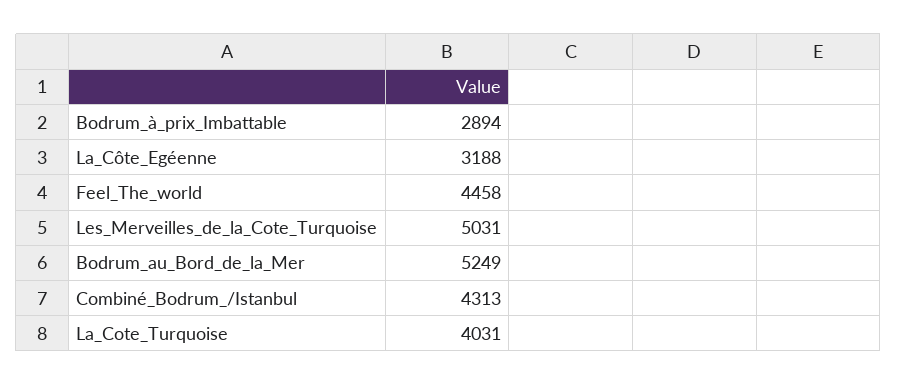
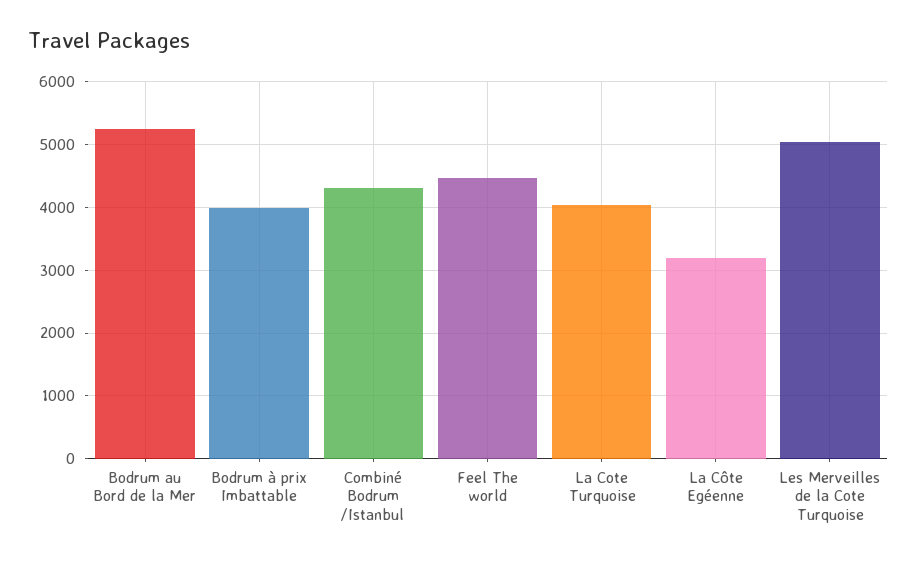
  {
-   "Bodrum_à_prix_Imbattable": 2894,
+   "Bodrum_à_prix_Imbattable": 4000,
    "La_Côte_Egéenne": 3188,
    "Feel_The_world": 4458,
    "Les_Merveilles_de_la_Cote_Turquoise": 5031,
    "Bodrum_au_Bord_de_la_Mer": 5249,
    "Combiné_Bodrum_/Istanbul": 4313,
    "La_Cote_Turquoise": 4031
  }

